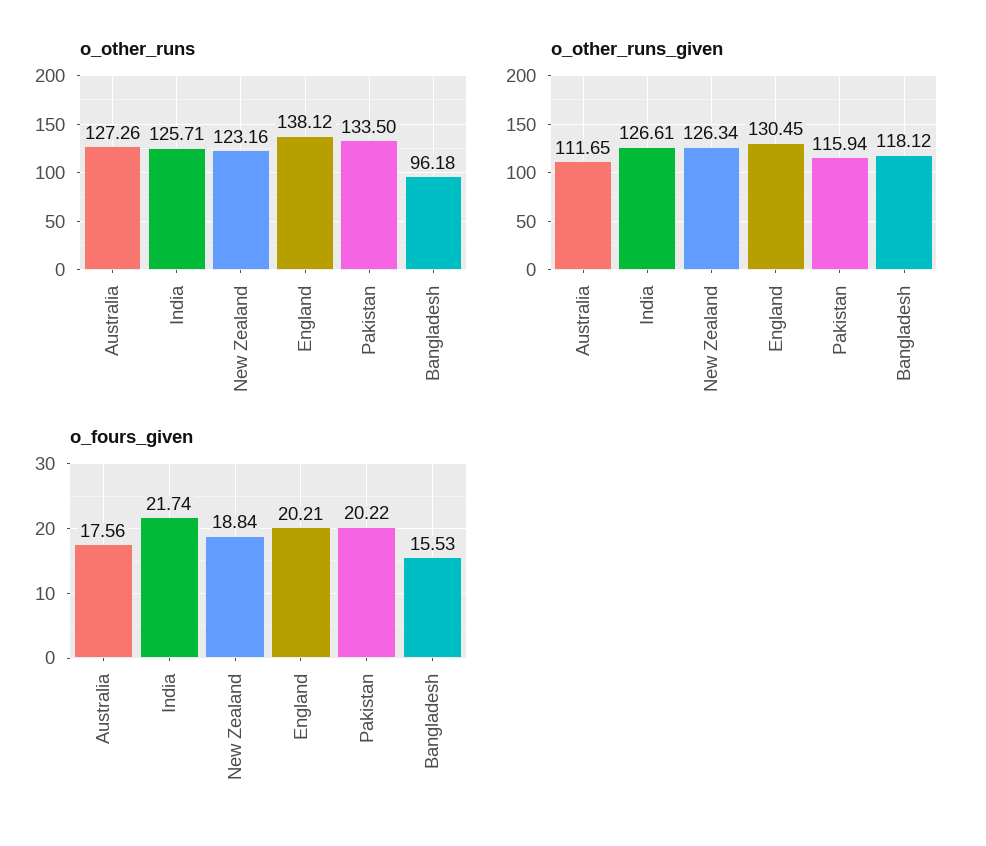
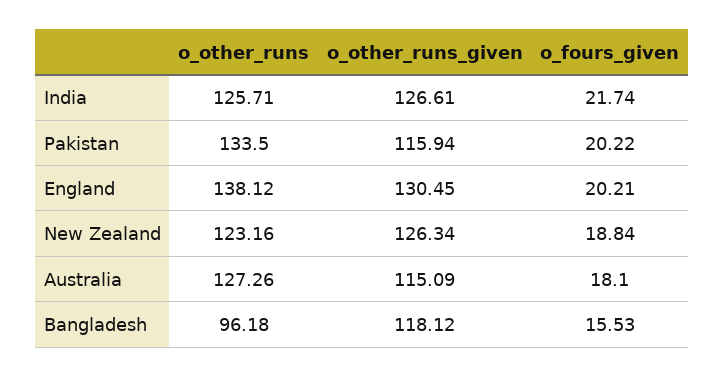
  {
    "o_other_runs": {
      "Australia": 127.26,
      "India": 125.71,
      "New Zealand": 123.16,
      "England": 138.12,
      "Pakistan": 133.5,
      "Bangladesh": 96.18
    },
    "o_other_runs_given": {
-     "Australia": 111.65,
+     "Australia": 115.09,
      "India": 126.61,
      "New Zealand": 126.34,
      "England": 130.45,
      "Pakistan": 115.94,
      "Bangladesh": 118.12
    },
    "o_fours_given": {
-     "Australia": 17.56,
+     "Australia": 18.1,
      "India": 21.74,
      "New Zealand": 18.84,
      "England": 20.21,
      "Pakistan": 20.22,
      "Bangladesh": 15.53
    }
  }

